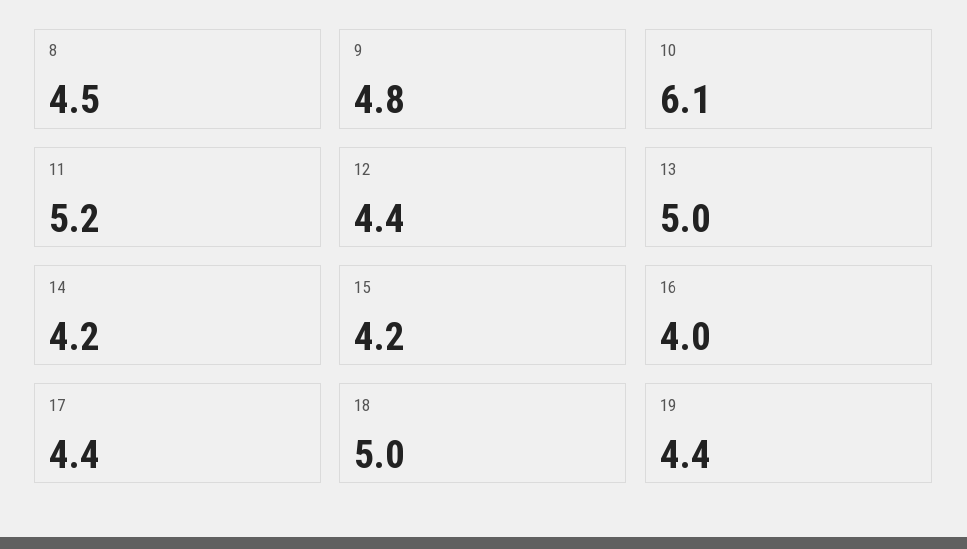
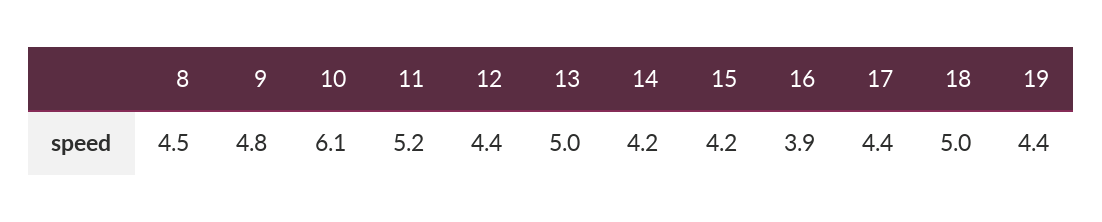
  {
    "8": 4.5,
    "9": 4.8,
    "10": 6.1,
    "11": 5.2,
    "12": 4.4,
    "13": 5,
    "14": 4.2,
    "15": 4.2,
-   "16": 4,
+   "16": 3.9,
    "17": 4.4,
    "18": 5,
    "19": 4.4
  }

